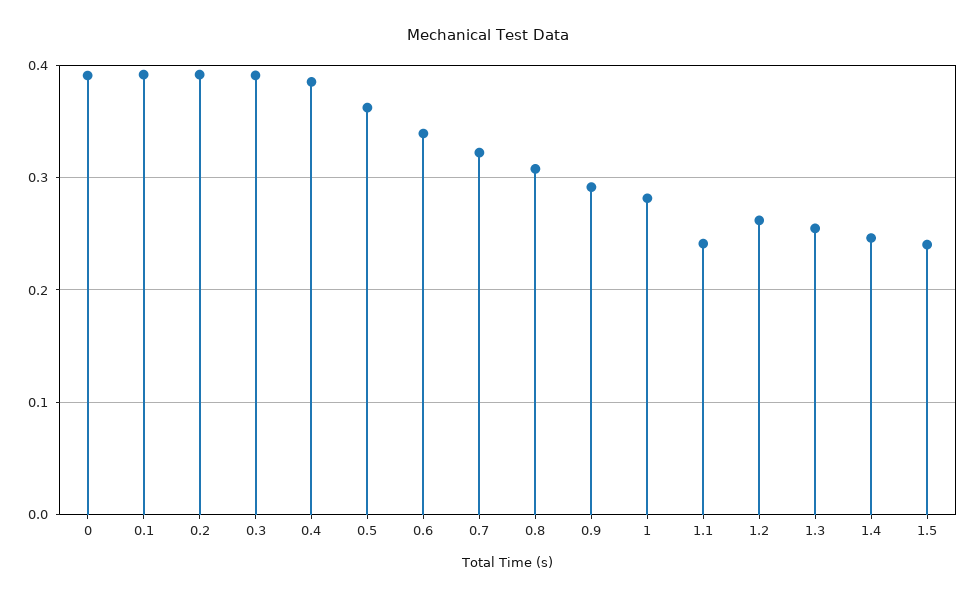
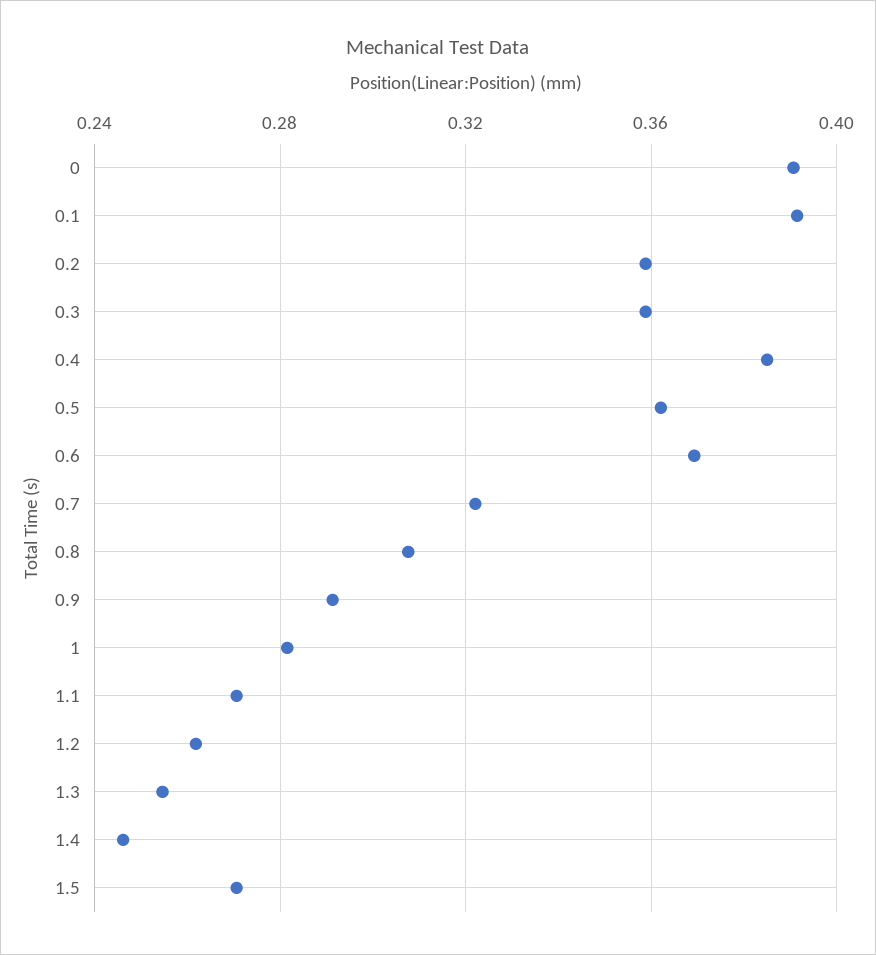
  {
    "0": 0.39,
    "0.1": 0.39,
-   "0.2": 0.39,
+   "0.2": 0.36,
-   "0.3": 0.39,
+   "0.3": 0.36,
    "0.4": 0.385,
    "0.5": 0.36,
-   "0.6": 0.34,
+   "0.6": 0.37,
    "0.7": 0.32,
    "0.8": 0.31,
    "0.9": 0.29,
    "1": 0.28,
-   "1.1": 0.24,
+   "1.1": 0.27,
    "1.2": 0.26,
    "1.3": 0.255,
    "1.4": 0.245,
-   "1.5": 0.24
+   "1.5": 0.27
  }

